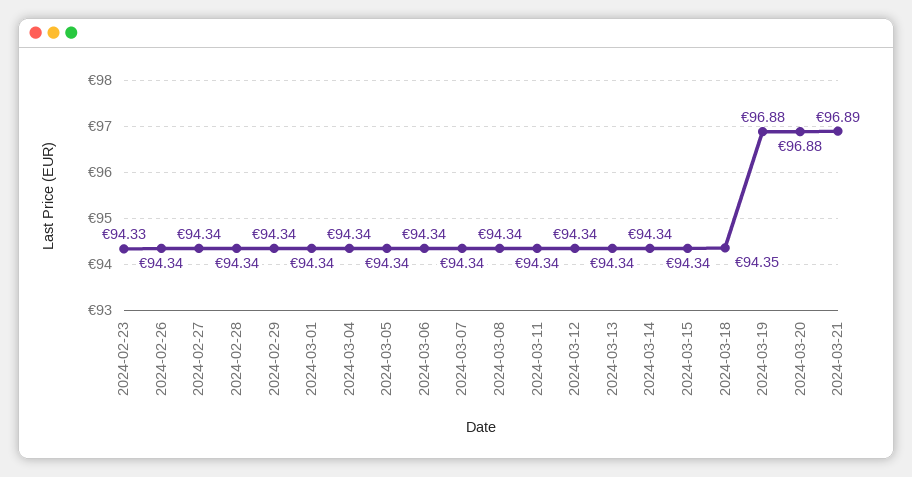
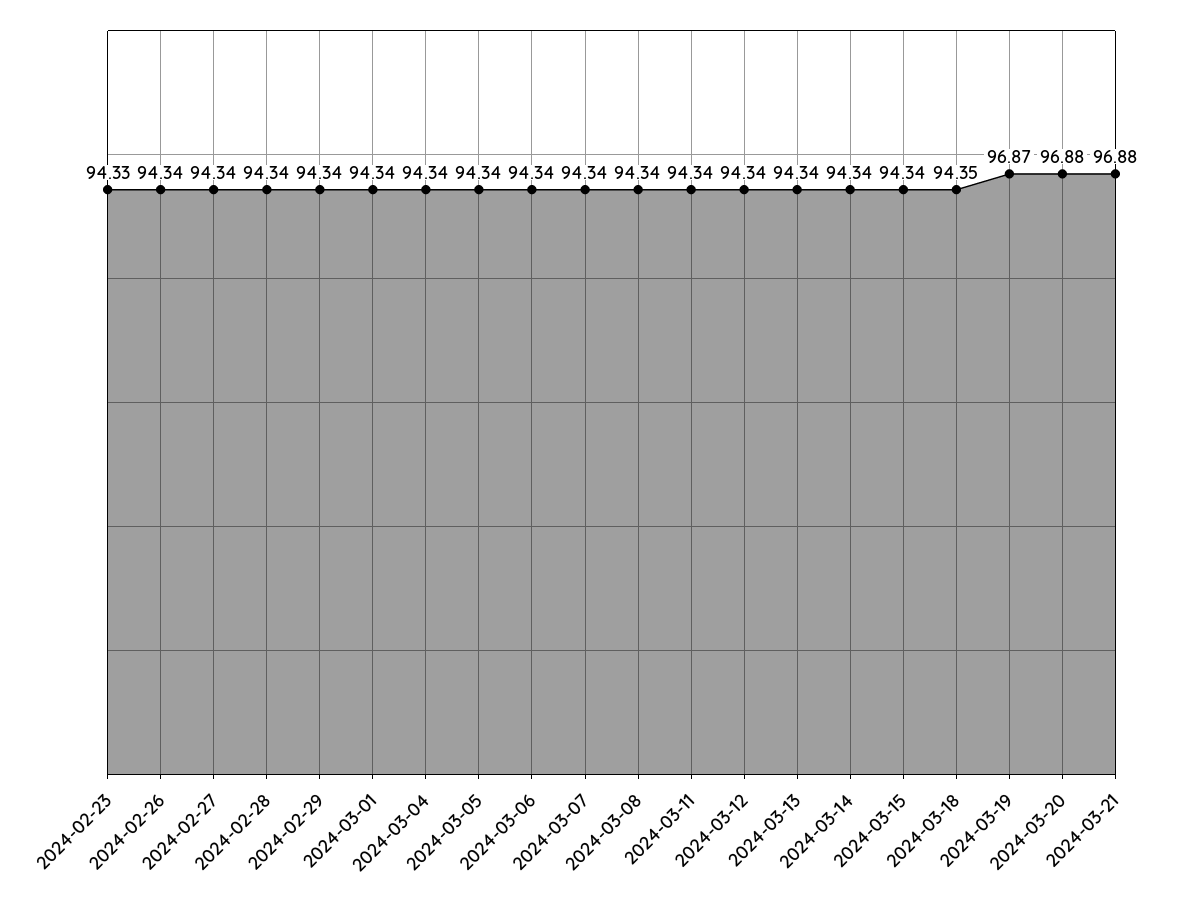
  {
    "2024-02-23": 94.33,
    "2024-02-26": 94.34,
    "2024-02-27": 94.34,
    "2024-02-28": 94.34,
    "2024-02-29": 94.34,
    "2024-03-01": 94.34,
    "2024-03-04": 94.34,
    "2024-03-05": 94.34,
    "2024-03-06": 94.34,
    "2024-03-07": 94.34,
    "2024-03-08": 94.34,
    "2024-03-11": 94.34,
    "2024-03-12": 94.34,
    "2024-03-13": 94.34,
    "2024-03-14": 94.34,
    "2024-03-15": 94.34,
    "2024-03-18": 94.35,
-   "2024-03-19": 96.88,
+   "2024-03-19": 96.87,
    "2024-03-20": 96.88,
-   "2024-03-21": 96.89
+   "2024-03-21": 96.88
  }

